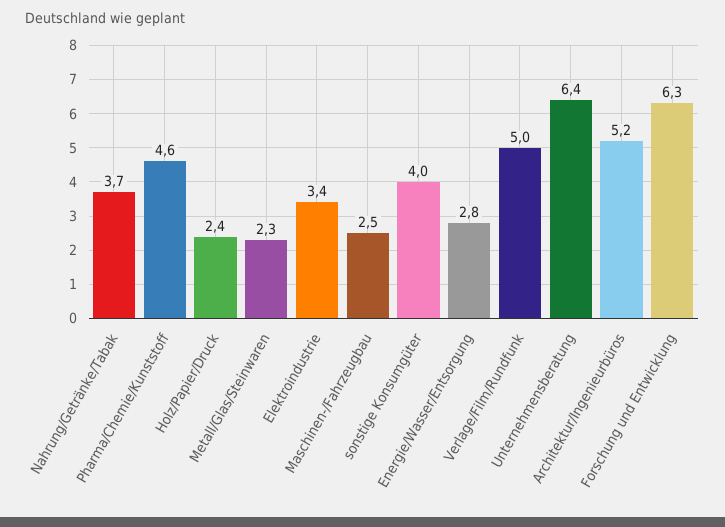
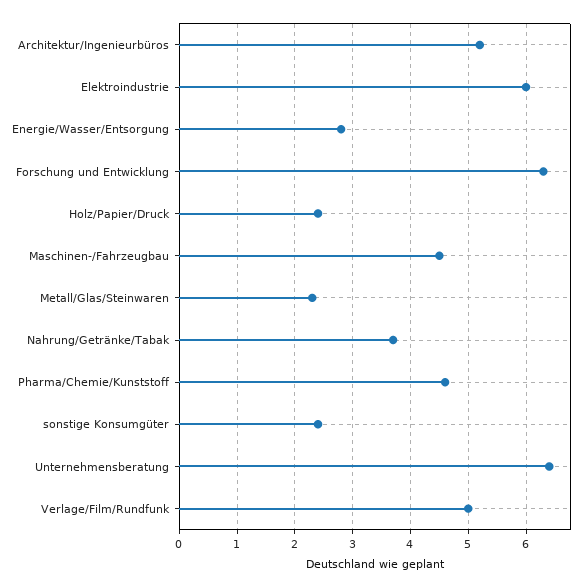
  {
    "Nahrung/Getränke/Tabak": 3.7,
    "Pharma/Chemie/Kunststoff": 4.6,
    "Holz/Papier/Druck": 2.4,
    "Metall/Glas/Steinwaren": 2.3,
-   "Elektroindustrie": 3.4,
+   "Elektroindustrie": 6,
-   "Maschinen-/Fahrzeugbau": 2.5,
+   "Maschinen-/Fahrzeugbau": 4.5,
-   "sonstige Konsumgüter": 4,
+   "sonstige Konsumgüter": 2.5,
    "Energie/Wasser/Entsorgung": 2.8,
    "Verlage/Film/Rundfunk": 5,
    "Unternehmensberatung": 6.4,
    "Architektur/Ingenieurbüros": 5.2,
    "Forschung und Entwicklung": 6.3
  }

